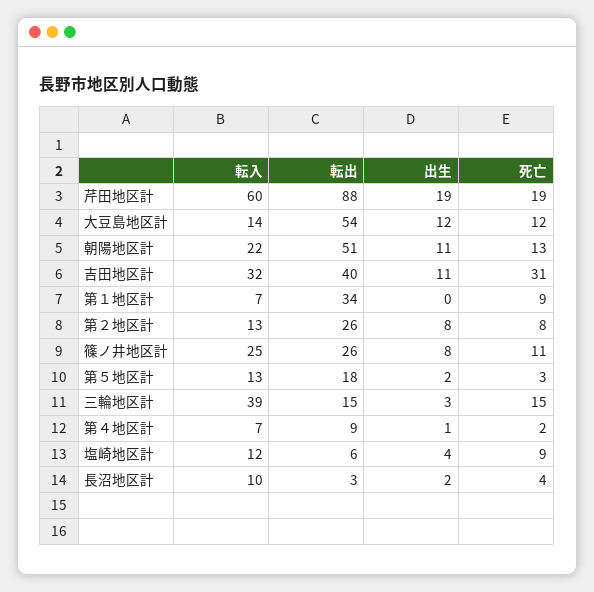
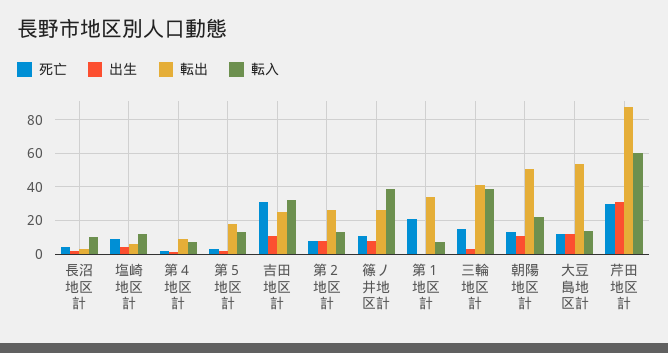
  {
    "転入": {
      "芹田地区計": 60,
      "大豆島地区計": 14,
      "朝陽地区計": 22,
      "吉田地区計": 32,
      "第１地区計": 7,
      "第２地区計": 13,
-     "篠ノ井地区計": 25,
+     "篠ノ井地区計": 40,
      "第５地区計": 13,
      "三輪地区計": 39,
      "第４地区計": 7,
      "塩崎地区計": 12,
      "長沼地区計": 10
    },
    "転出": {
      "芹田地区計": 88,
      "大豆島地区計": 54,
      "朝陽地区計": 51,
-     "吉田地区計": 40,
+     "吉田地区計": 25,
      "第１地区計": 34,
      "第２地区計": 26,
      "篠ノ井地区計": 26,
      "第５地区計": 18,
-     "三輪地区計": 15,
+     "三輪地区計": 40,
      "第４地区計": 9,
      "塩崎地区計": 6,
      "長沼地区計": 3
    },
    "出生": {
-     "芹田地区計": 19,
+     "芹田地区計": 30,
      "大豆島地区計": 12,
      "朝陽地区計": 11,
      "吉田地区計": 11,
      "第１地区計": 0,
      "第２地区計": 8,
      "篠ノ井地区計": 8,
      "第５地区計": 2,
      "三輪地区計": 3,
      "第４地区計": 1,
      "塩崎地区計": 4,
      "長沼地区計": 2
    },
    "死亡": {
-     "芹田地区計": 19,
+     "芹田地区計": 30,
      "大豆島地区計": 12,
      "朝陽地区計": 13,
      "吉田地区計": 31,
-     "第１地区計": 9,
+     "第１地区計": 20,
      "第２地区計": 8,
      "篠ノ井地区計": 11,
      "第５地区計": 3,
      "三輪地区計": 15,
      "第４地区計": 2,
      "塩崎地区計": 9,
      "長沼地区計": 4
    }
  }

